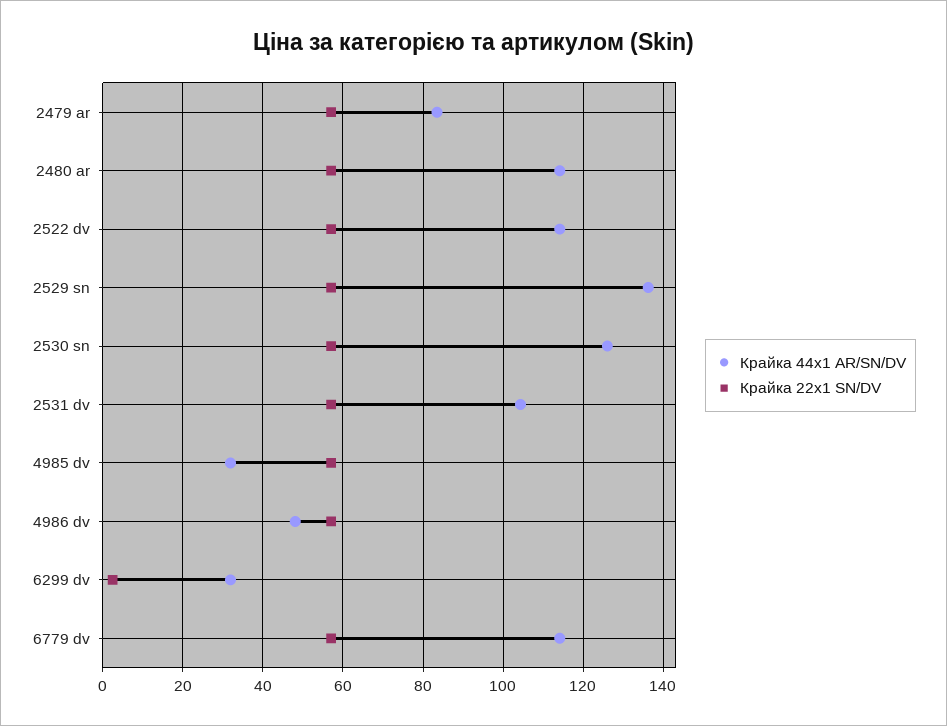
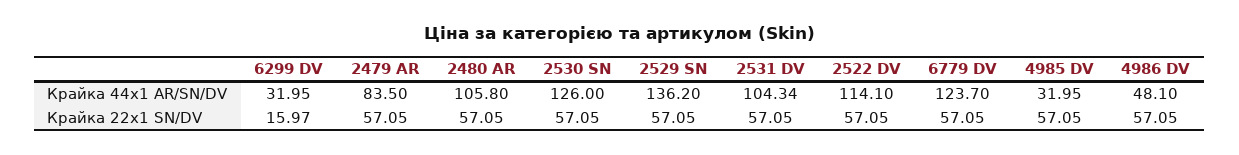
  {
    "Крайка 44x1 AR/SN/DV": {
      "2479 ar": 83.5,
-     "2480 ar": 114,
+     "2480 ar": 105.8,
      "2522 dv": 114.1,
      "2529 sn": 136.2,
      "2530 sn": 126,
      "2531 dv": 104.34,
      "4985 dv": 31.95,
      "4986 dv": 48.1,
      "6299 dv": 31.95,
-     "6779 dv": 114
+     "6779 dv": 123.7
    },
    "Крайка 22x1 SN/DV": {
      "2479 ar": 57.05,
      "2480 ar": 57.05,
      "2522 dv": 57.05,
      "2529 sn": 57.05,
      "2530 sn": 57.05,
      "2531 dv": 57.05,
      "4985 dv": 57.05,
      "4986 dv": 57.05,
-     "6299 dv": 2,
+     "6299 dv": 15.97,
      "6779 dv": 57.05
    }
  }

